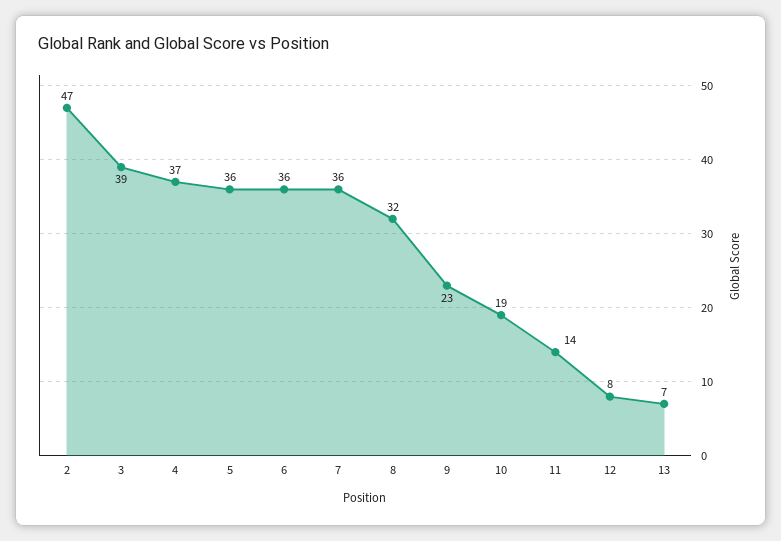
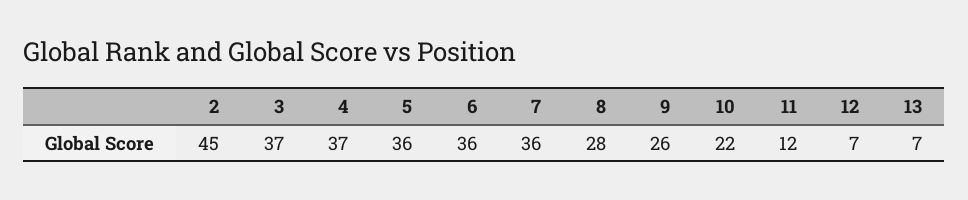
  {
-   "2": 47,
+   "2": 45,
-   "3": 39,
+   "3": 37,
    "4": 37,
    "5": 36,
    "6": 36,
    "7": 36,
-   "8": 32,
+   "8": 28,
-   "9": 23,
+   "9": 26,
-   "10": 19,
+   "10": 22,
-   "11": 14,
+   "11": 12,
-   "12": 8,
+   "12": 7,
    "13": 7
  }

